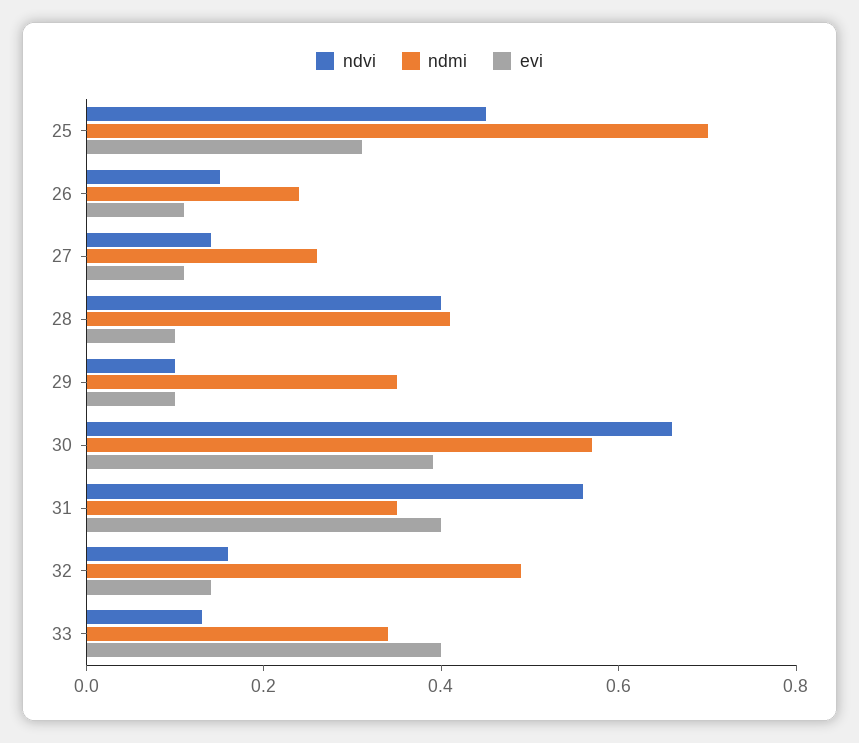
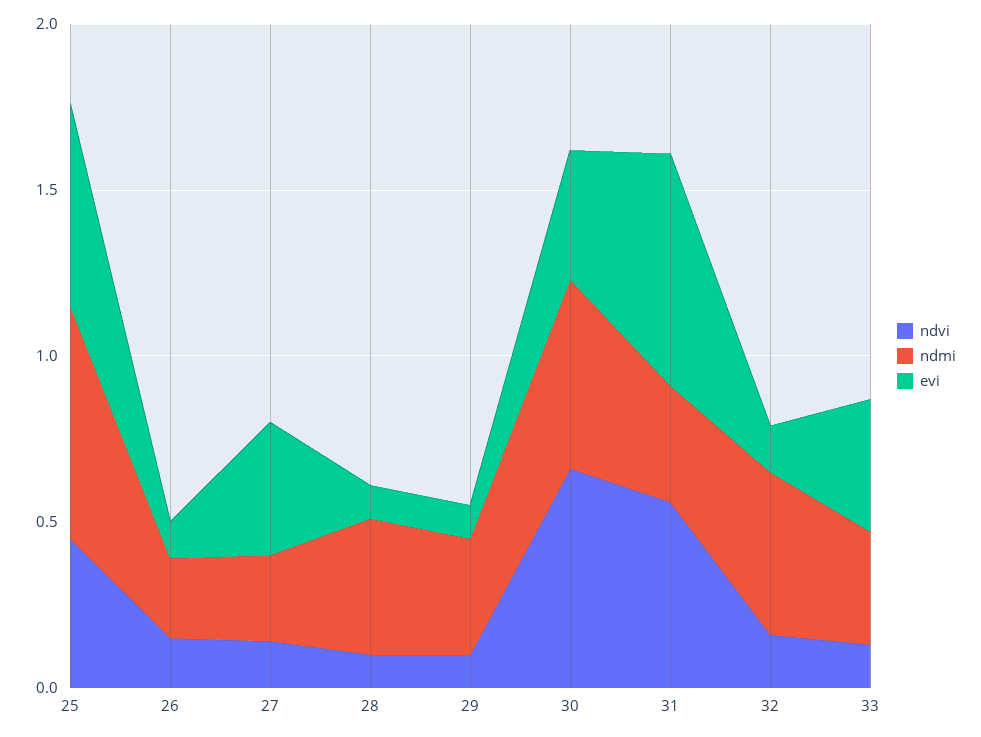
  {
    "ndvi": {
      "25": 0.45,
      "26": 0.15,
      "27": 0.15,
-     "28": 0.4,
+     "28": 0.1,
      "29": 0.1,
      "30": 0.65,
      "31": 0.55,
      "32": 0.15,
      "33": 0.15
    },
    "ndmi": {
      "25": 0.7,
      "26": 0.25,
      "27": 0.25,
      "28": 0.4,
      "29": 0.35,
      "30": 0.55,
      "31": 0.35,
      "32": 0.5,
      "33": 0.35
    },
    "evi": {
-     "25": 0.3,
+     "25": 0.6,
      "26": 0.1,
-     "27": 0.1,
+     "27": 0.4,
      "28": 0.1,
      "29": 0.1,
      "30": 0.4,
-     "31": 0.4,
+     "31": 0.7,
      "32": 0.15,
      "33": 0.4
    }
  }

